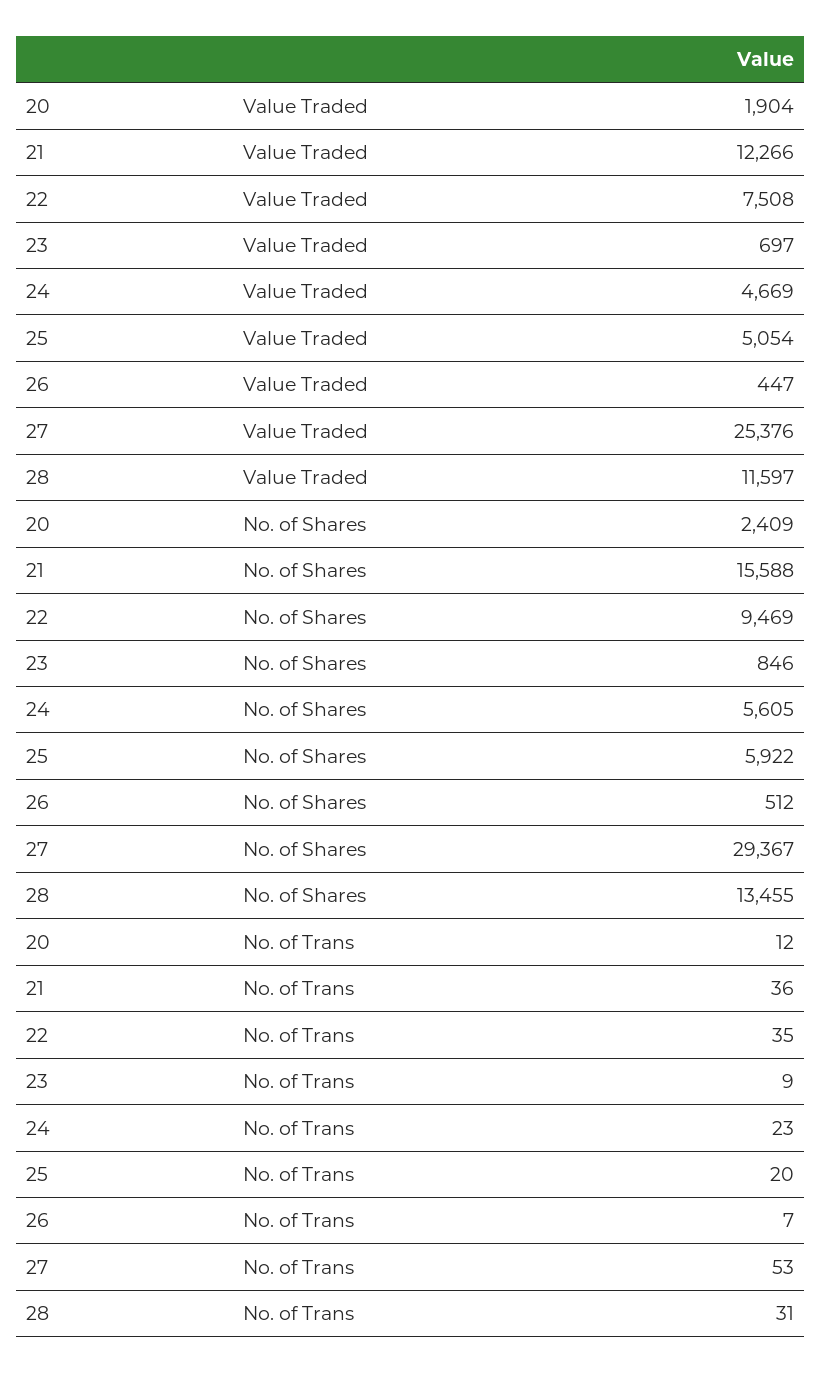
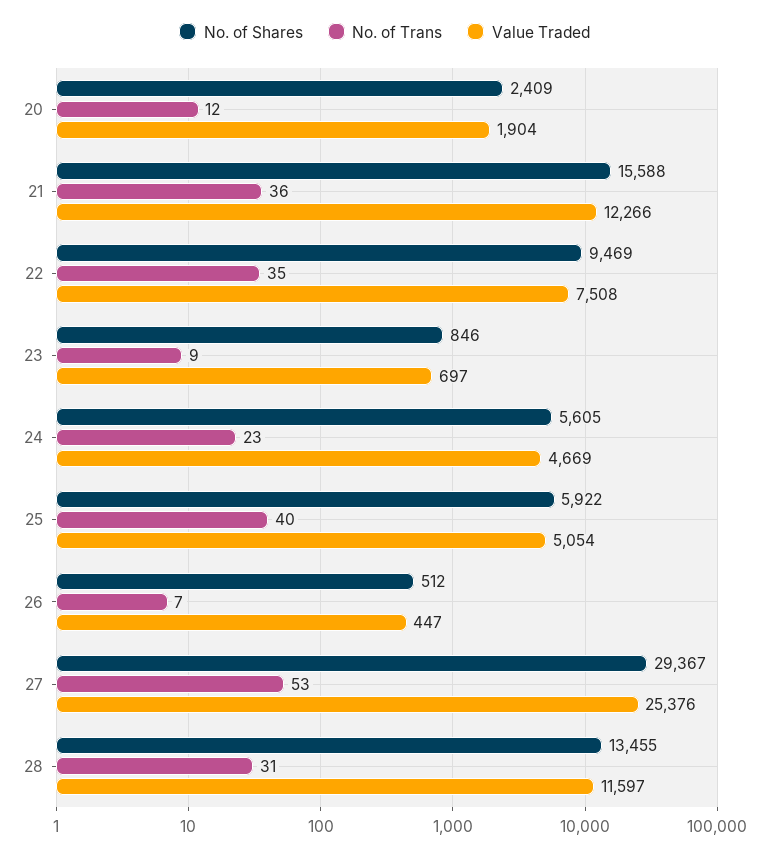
  {
    "Value Traded": {
      "20": 1904,
      "21": 12266,
      "22": 7508,
      "23": 697,
      "24": 4669,
      "25": 5054,
      "26": 447,
      "27": 25376,
      "28": 11597
    },
    "No. of Shares": {
      "20": 2409,
      "21": 15588,
      "22": 9469,
      "23": 846,
      "24": 5605,
      "25": 5922,
      "26": 512,
      "27": 29367,
      "28": 13455
    },
    "No. of Trans": {
      "20": 12,
      "21": 36,
      "22": 35,
      "23": 9,
      "24": 23,
-     "25": 20,
+     "25": 40,
      "26": 7,
      "27": 53,
      "28": 31
    }
  }

